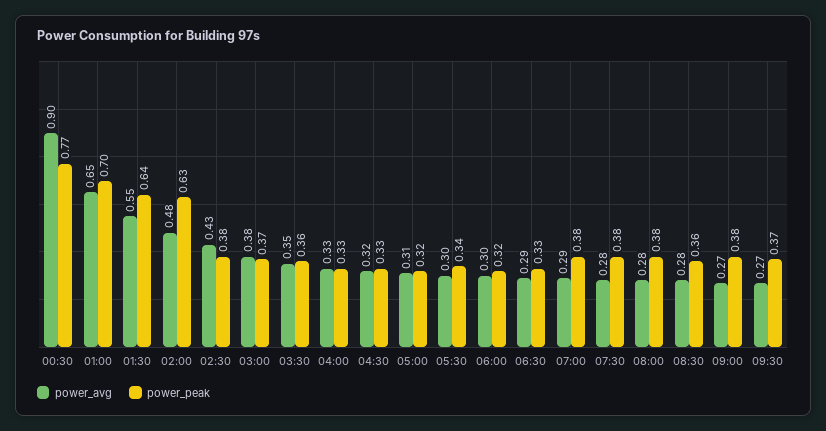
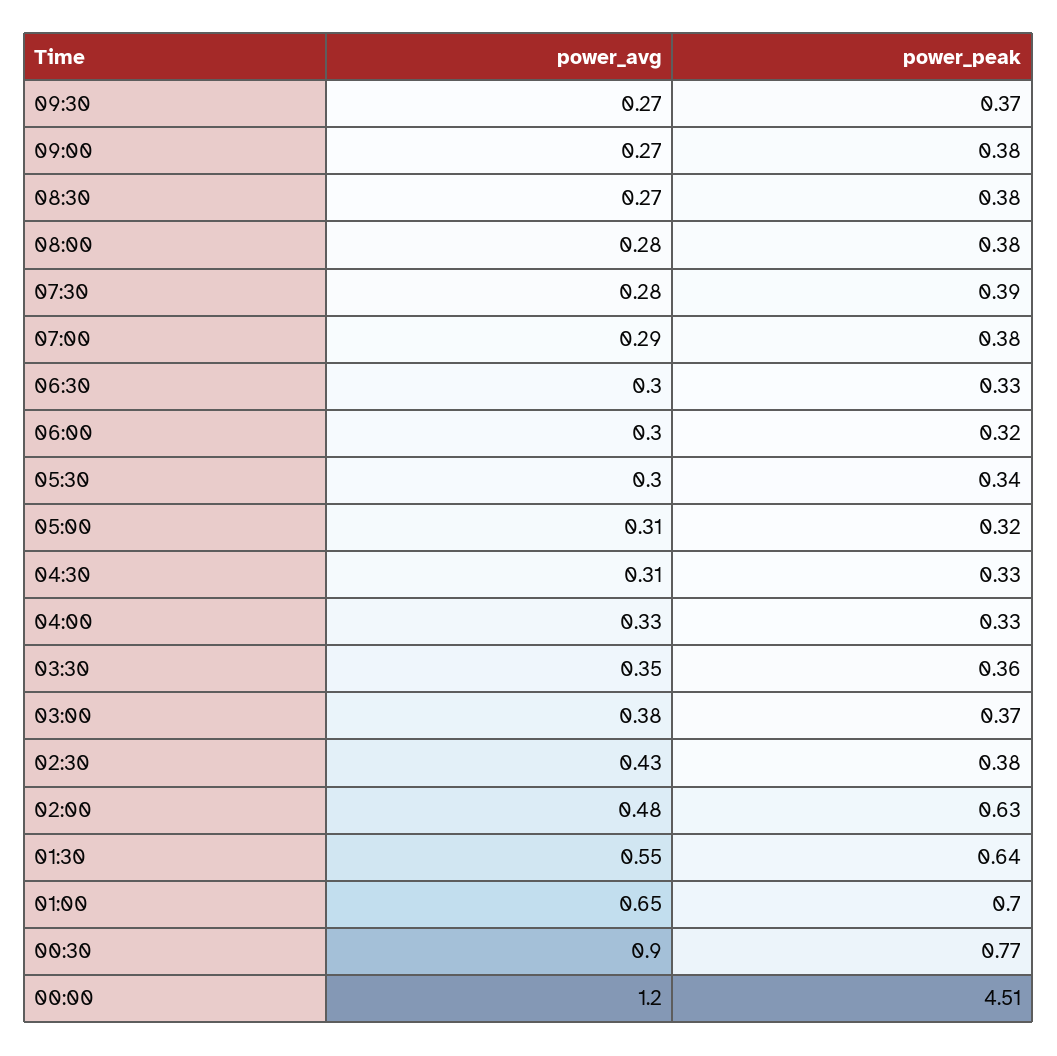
  {
    "power_avg": {
      "00:30": 0.9,
      "01:00": 0.65,
      "01:30": 0.55,
      "02:00": 0.48,
      "02:30": 0.43,
      "03:00": 0.38,
      "03:30": 0.35,
      "04:00": 0.33,
-     "04:30": 0.32,
+     "04:30": 0.31,
      "05:00": 0.31,
      "05:30": 0.3,
      "06:00": 0.3,
-     "06:30": 0.29,
+     "06:30": 0.3,
      "07:00": 0.29,
      "07:30": 0.28,
      "08:00": 0.28,
-     "08:30": 0.28,
+     "08:30": 0.27,
      "09:00": 0.27,
-     "09:30": 0.27
+     "09:30": 0.27,
+     "00:00": 1.2
    },
    "power_peak": {
      "00:30": 0.77,
      "01:00": 0.7,
      "01:30": 0.64,
      "02:00": 0.63,
      "02:30": 0.38,
      "03:00": 0.37,
      "03:30": 0.36,
      "04:00": 0.33,
      "04:30": 0.33,
      "05:00": 0.32,
      "05:30": 0.34,
      "06:00": 0.32,
      "06:30": 0.33,
      "07:00": 0.38,
-     "07:30": 0.38,
+     "07:30": 0.39,
      "08:00": 0.38,
-     "08:30": 0.36,
+     "08:30": 0.38,
      "09:00": 0.38,
-     "09:30": 0.37
+     "09:30": 0.37,
+     "00:00": 4.51
    }
  }

